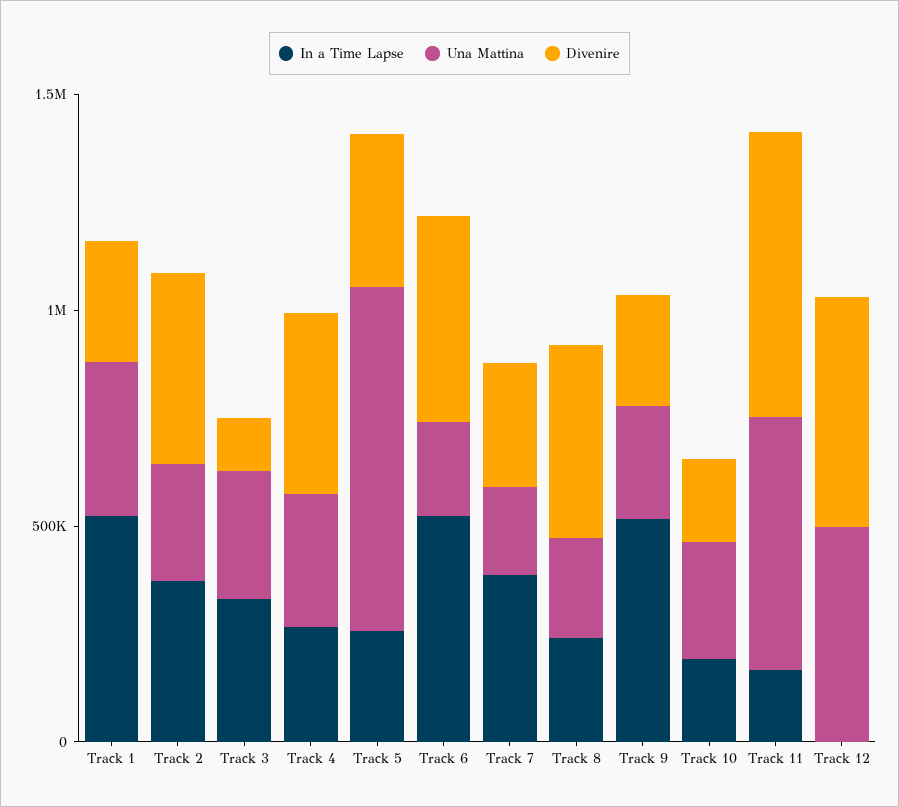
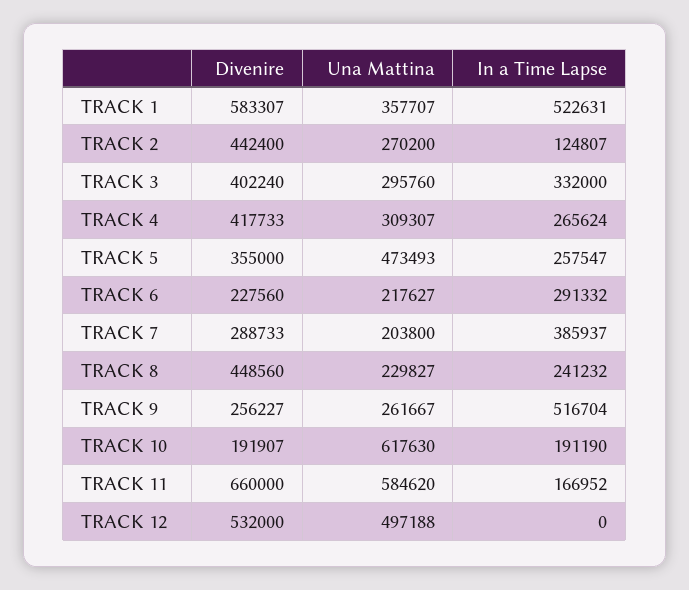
  {
    "In a Time Lapse": {
      "Track 1": 522631,
-     "Track 2": 400000,
+     "Track 2": 124807,
      "Track 3": 332000,
      "Track 4": 265624,
      "Track 5": 257547,
-     "Track 6": 500000,
+     "Track 6": 291332,
      "Track 7": 385937,
      "Track 8": 241232,
      "Track 9": 516704,
      "Track 10": 191190,
      "Track 11": 166952,
      "Track 12": 0
    },
    "Una Mattina": {
      "Track 1": 357707,
      "Track 2": 270200,
      "Track 3": 295760,
      "Track 4": 309307,
-     "Track 5": 800000,
+     "Track 5": 473493,
      "Track 6": 217627,
      "Track 7": 203800,
      "Track 8": 229827,
      "Track 9": 261667,
-     "Track 10": 300000,
+     "Track 10": 617630,
      "Track 11": 584620,
      "Track 12": 497188
    },
    "Divenire": {
-     "Track 1": 300000,
+     "Track 1": 583307,
      "Track 2": 442400,
-     "Track 3": 100000,
+     "Track 3": 402240,
      "Track 4": 417733,
      "Track 5": 355000,
-     "Track 6": 500000,
+     "Track 6": 227560,
      "Track 7": 288733,
      "Track 8": 448560,
      "Track 9": 256227,
      "Track 10": 191907,
      "Track 11": 660000,
      "Track 12": 532000
    }
  }

